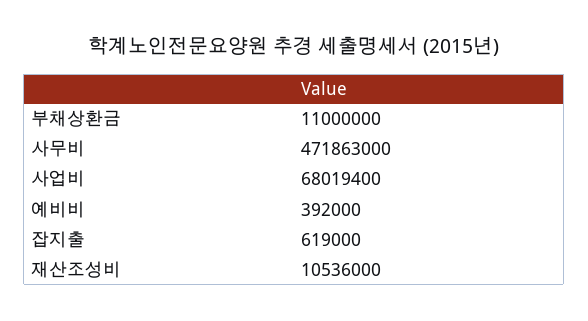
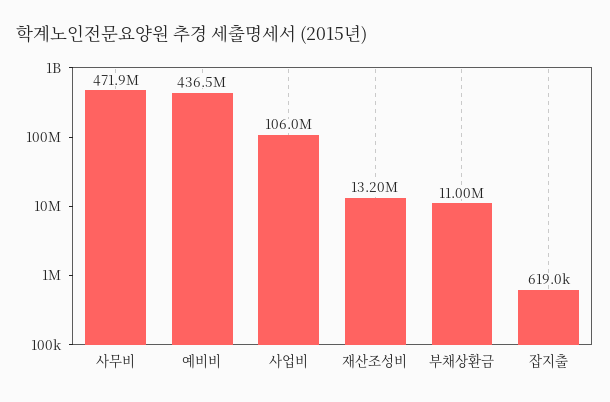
  {
    "부채상환금": 11000000,
    "사무비": 471863000,
-   "사업비": 68019400,
+   "사업비": 106000000,
-   "예비비": 392000,
+   "예비비": 436500000,
    "잡지출": 619000,
-   "재산조성비": 10536000
+   "재산조성비": 13200000
  }

